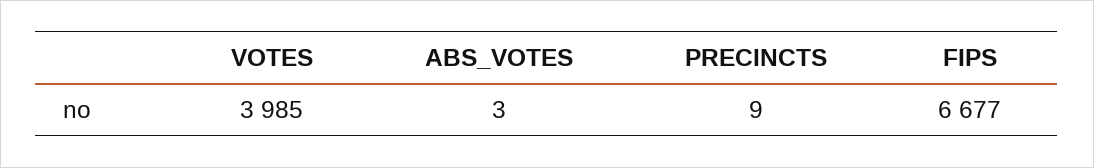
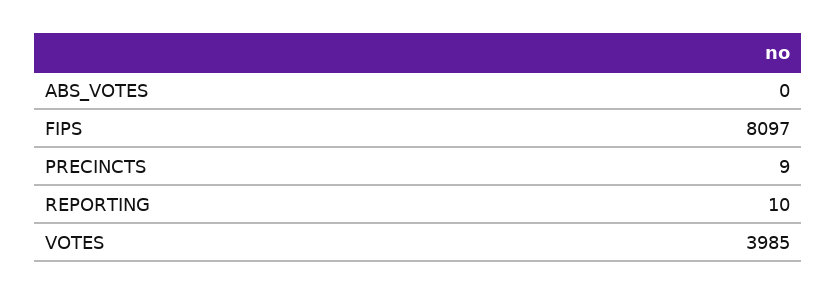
  {
    "VOTES": 3985,
-   "ABS_VOTES": 3,
+   "ABS_VOTES": 0,
    "PRECINCTS": 9,
-   "FIPS": 6677
+   "FIPS": 8097,
+   "REPORTING": 10
  }

